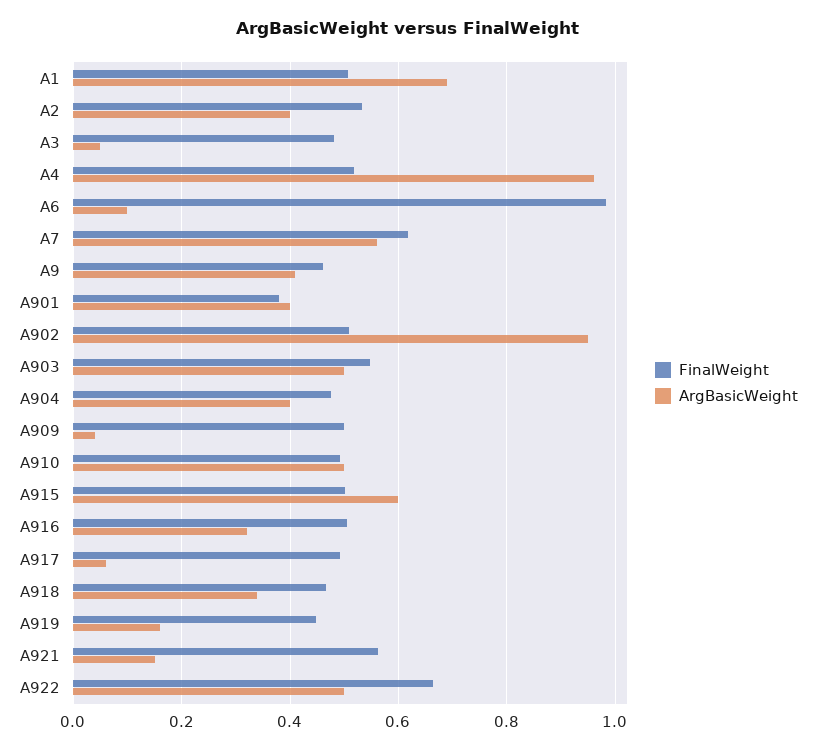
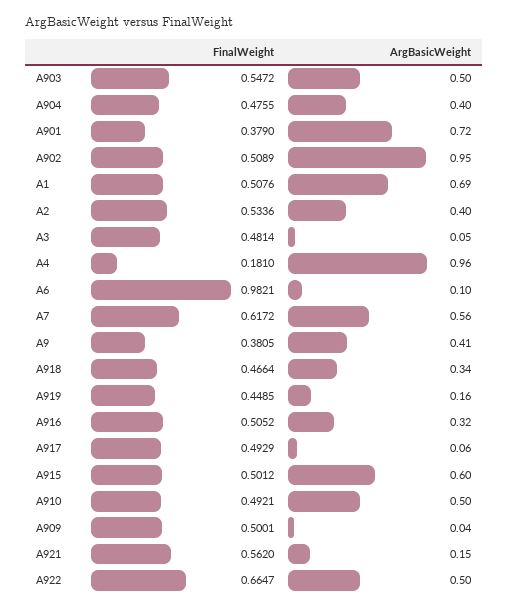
  {
    "FinalWeight": {
      "A1": 0.5076,
      "A2": 0.5336,
      "A3": 0.4814,
-     "A4": 0.52,
+     "A4": 0.181,
      "A6": 0.9821,
      "A7": 0.6172,
-     "A9": 0.46,
+     "A9": 0.3805,
      "A901": 0.379,
      "A902": 0.5089,
      "A903": 0.5472,
      "A904": 0.4755,
      "A909": 0.5001,
      "A910": 0.4921,
      "A915": 0.5012,
      "A916": 0.5052,
      "A917": 0.4929,
      "A918": 0.4664,
      "A919": 0.4485,
      "A921": 0.562,
      "A922": 0.6647
    },
    "ArgBasicWeight": {
      "A1": 0.69,
      "A2": 0.4,
      "A3": 0.05,
      "A4": 0.96,
      "A6": 0.1,
      "A7": 0.56,
      "A9": 0.41,
-     "A901": 0.4,
+     "A901": 0.72,
      "A902": 0.95,
      "A903": 0.5,
      "A904": 0.4,
      "A909": 0.04,
      "A910": 0.5,
      "A915": 0.6,
      "A916": 0.32,
      "A917": 0.06,
      "A918": 0.34,
      "A919": 0.16,
      "A921": 0.15,
      "A922": 0.5
    }
  }

